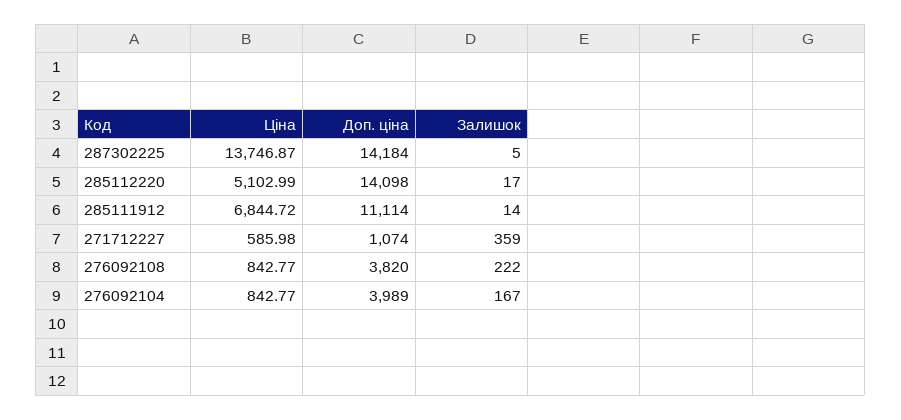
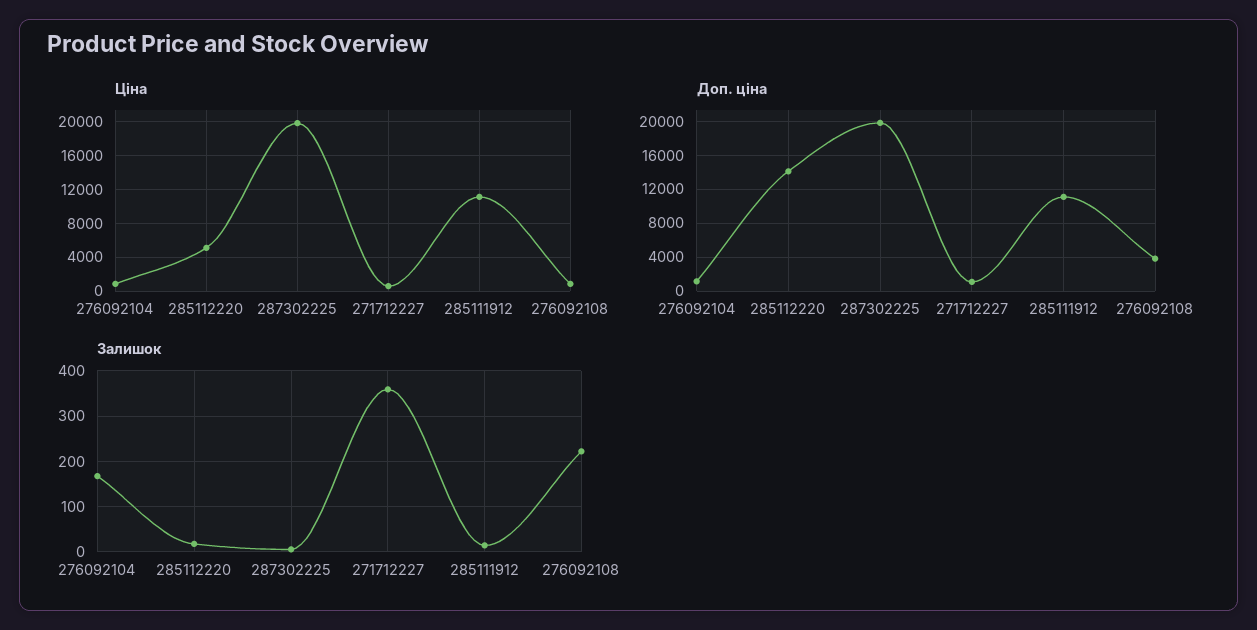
  {
    "Ціна": {
-     "287302225": 13746.87,
+     "287302225": 20000,
      "285112220": 5102.99,
-     "285111912": 6844.72,
+     "285111912": 11000,
      "271712227": 585.98,
      "276092108": 842.77,
      "276092104": 842.77
    },
    "Доп. ціна": {
-     "287302225": 14184,
+     "287302225": 20000,
      "285112220": 14098,
      "285111912": 11114,
      "271712227": 1074,
      "276092108": 3820,
-     "276092104": 3989
+     "276092104": 1000
    },
    "Залишок": {
      "287302225": 5,
      "285112220": 17,
      "285111912": 14,
      "271712227": 359,
      "276092108": 222,
      "276092104": 167
    }
  }

